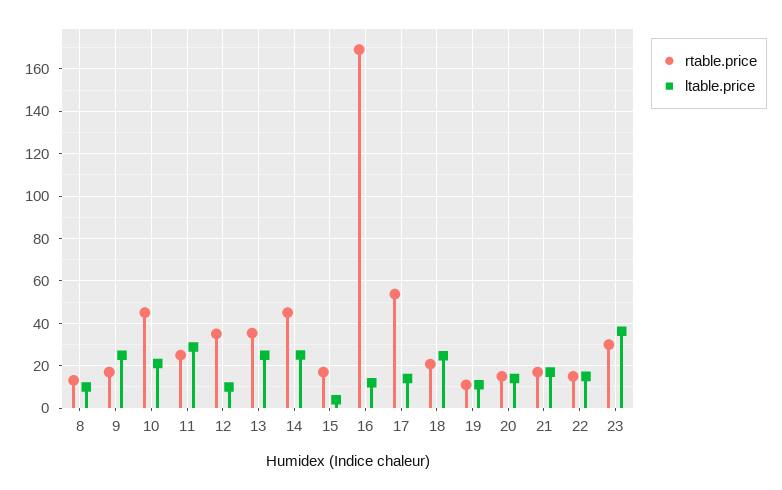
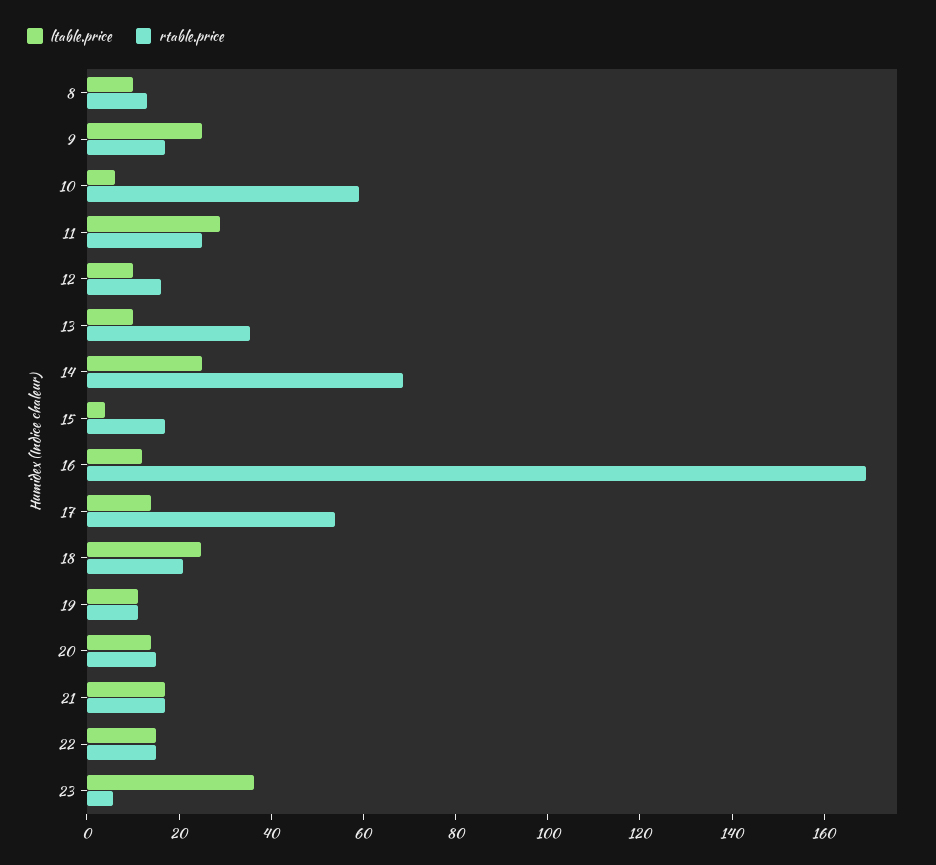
  {
    "rtable.price": {
      "8": 15,
      "9": 15,
-     "10": 45,
+     "10": 60,
      "11": 25,
-     "12": 35,
+     "12": 15,
      "13": 35,
-     "14": 45,
+     "14": 70,
      "15": 15,
      "16": 170,
      "17": 55,
      "18": 20,
      "19": 10,
      "20": 15,
      "21": 15,
      "22": 15,
-     "23": 30
+     "23": 5
    },
    "ltable.price": {
      "8": 10,
      "9": 25,
-     "10": 20,
+     "10": 5,
      "11": 30,
      "12": 10,
-     "13": 25,
+     "13": 10,
      "14": 25,
      "15": 5,
      "16": 10,
      "17": 15,
      "18": 25,
      "19": 10,
      "20": 15,
      "21": 15,
      "22": 15,
      "23": 35
    }
  }

